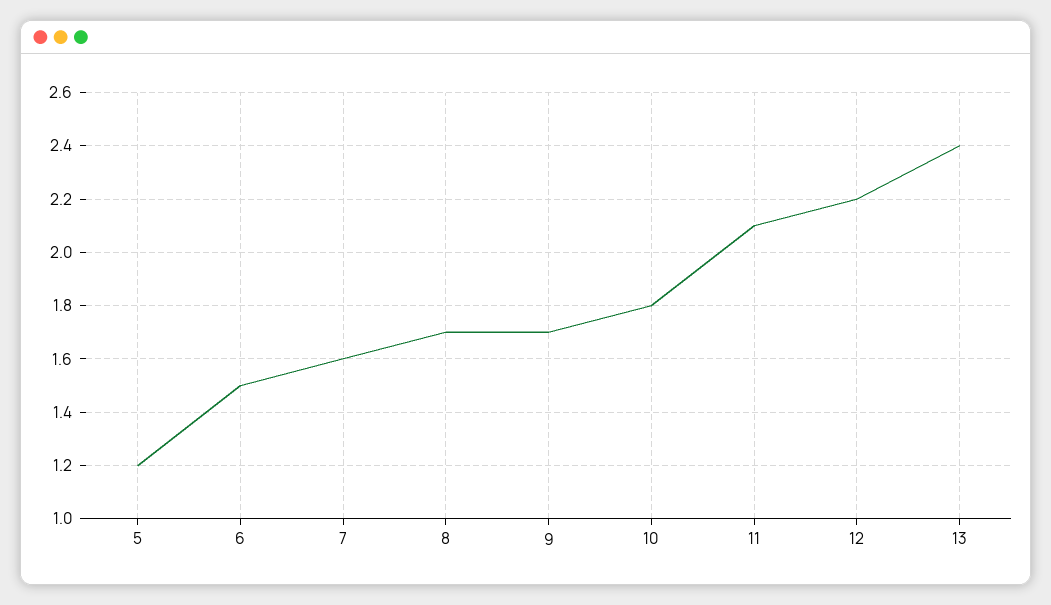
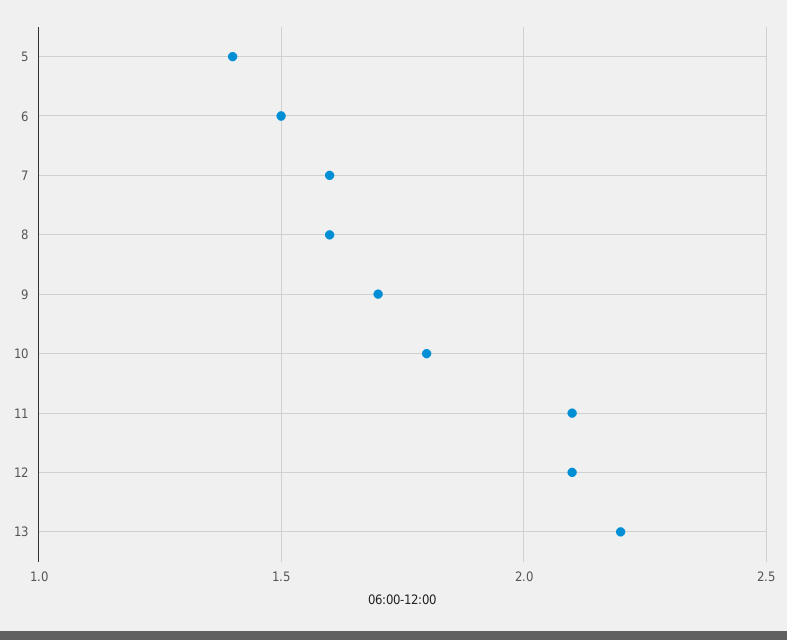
  {
-   "5": 1.2,
+   "5": 1.4,
    "6": 1.5,
    "7": 1.6,
-   "8": 1.7,
+   "8": 1.6,
    "9": 1.7,
    "10": 1.8,
    "11": 2.1,
-   "12": 2.2,
+   "12": 2.1,
-   "13": 2.4
+   "13": 2.2
  }

